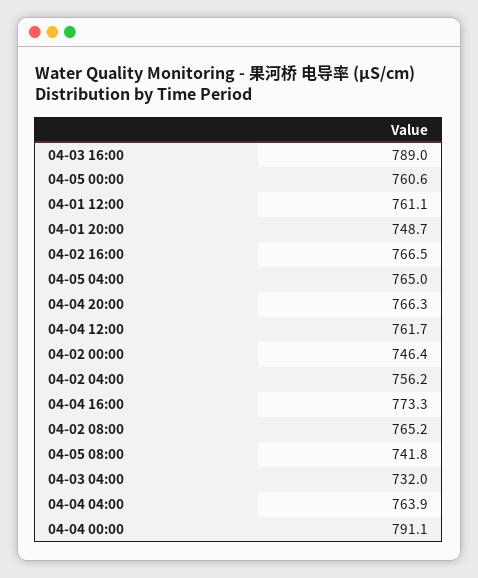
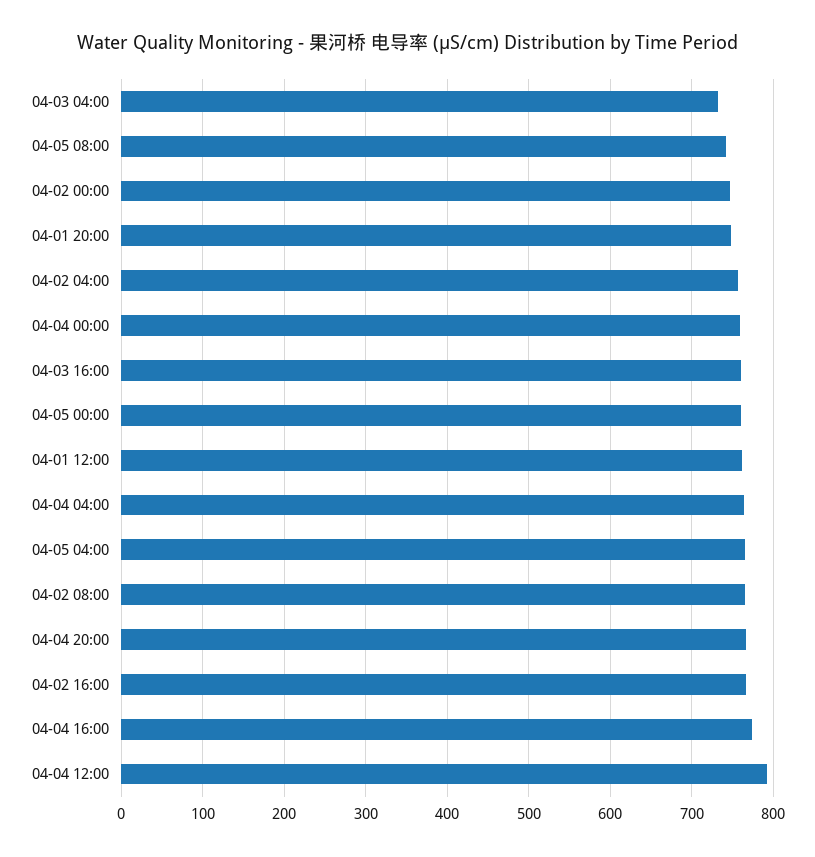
  {
-   "04-03 16:00": 789,
+   "04-03 16:00": 760,
    "04-05 00:00": 760.6,
    "04-01 12:00": 761.1,
    "04-01 20:00": 748.7,
    "04-02 16:00": 766.5,
    "04-05 04:00": 765,
    "04-04 20:00": 766.3,
-   "04-04 12:00": 761.7,
+   "04-04 12:00": 790,
    "04-02 00:00": 746.4,
    "04-02 04:00": 756.2,
    "04-04 16:00": 773.3,
    "04-02 08:00": 765.2,
    "04-05 08:00": 741.8,
    "04-03 04:00": 732,
    "04-04 04:00": 763.9,
-   "04-04 00:00": 791.1
+   "04-04 00:00": 760
  }

